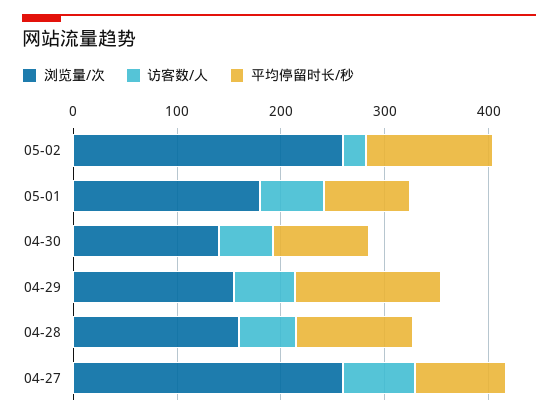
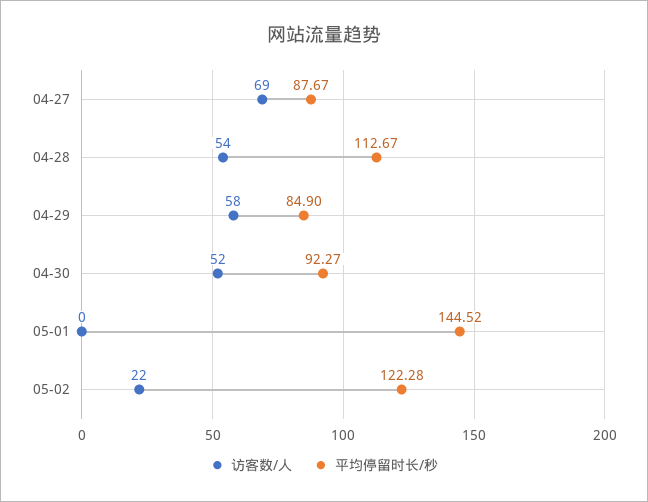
  {
-   "浏览量/次": {
-     "05-02": 260,
-     "05-01": 180,
-     "04-30": 140,
-     "04-29": 160,
-     "04-28": 160,
-     "04-27": 260
-   },
    "访客数/人": {
      "05-02": 22,
-     "05-01": 60,
+     "05-01": 0,
      "04-30": 52,
      "04-29": 58,
      "04-28": 54,
      "04-27": 69
    },
    "平均停留时长/秒": {
      "05-02": 122.28,
-     "05-01": 80,
+     "05-01": 144.52,
      "04-30": 92.27,
-     "04-29": 140,
+     "04-29": 84.9,
      "04-28": 112.67,
      "04-27": 87.67
    }
  }

